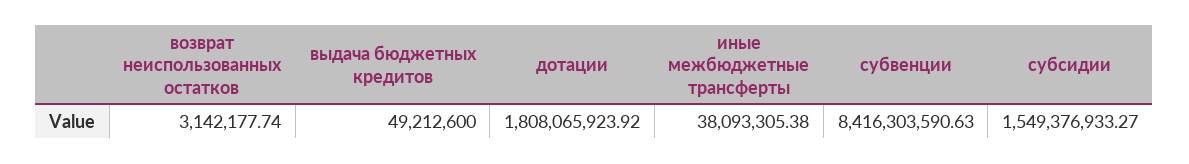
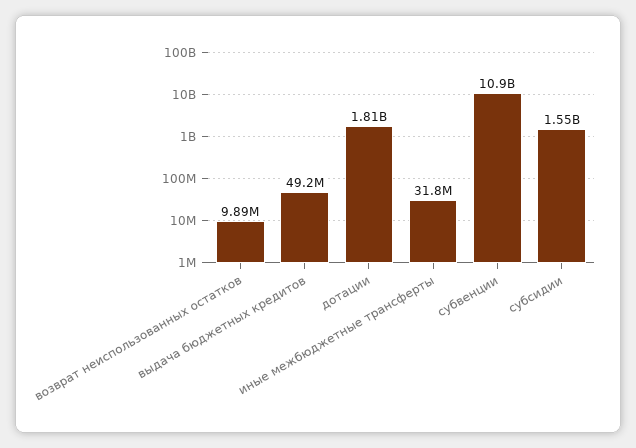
  {
-   "возврат неиспользованных остатков": 3142177.74,
+   "возврат неиспользованных остатков": 9890000,
    "выдача бюджетных кредитов": 49212600,
    "дотации": 1808065923.92,
-   "иные межбюджетные трансферты": 38093305.38,
+   "иные межбюджетные трансферты": 31800000,
-   "субвенции": 8416303590.63,
+   "субвенции": 10900000000,
    "субсидии": 1549376933.27
  }

